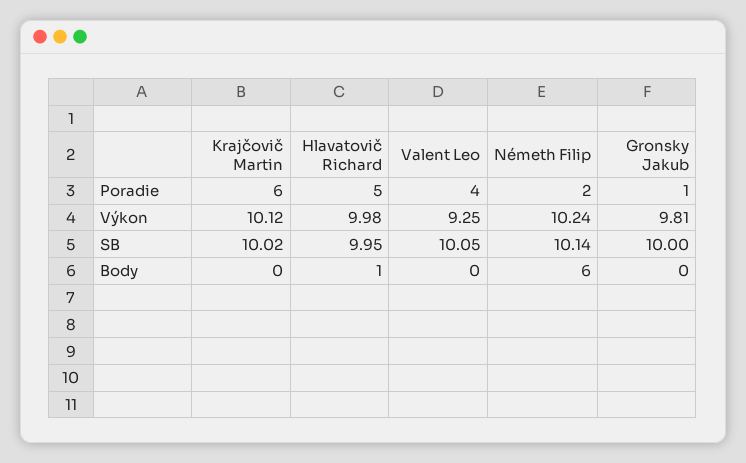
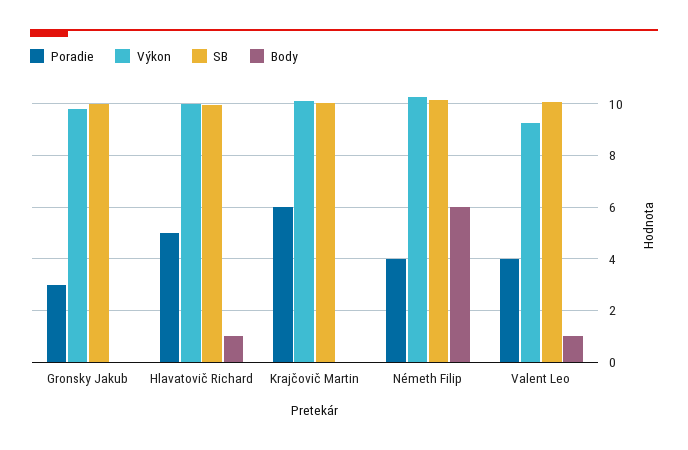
  {
    "Poradie": {
      "Krajčovič Martin": 6,
      "Hlavatovič Richard": 5,
      "Valent Leo": 4,
-     "Németh Filip": 2,
+     "Németh Filip": 4,
-     "Gronsky Jakub": 1
+     "Gronsky Jakub": 3
    },
    "Výkon": {
      "Krajčovič Martin": 10.12,
      "Hlavatovič Richard": 9.98,
      "Valent Leo": 9.25,
      "Németh Filip": 10.24,
      "Gronsky Jakub": 9.81
    },
    "SB": {
      "Krajčovič Martin": 10.02,
      "Hlavatovič Richard": 9.95,
      "Valent Leo": 10.05,
      "Németh Filip": 10.14,
      "Gronsky Jakub": 10
    },
    "Body": {
      "Krajčovič Martin": 0,
      "Hlavatovič Richard": 1,
-     "Valent Leo": 0,
+     "Valent Leo": 1,
      "Németh Filip": 6,
      "Gronsky Jakub": 0
    }
  }

